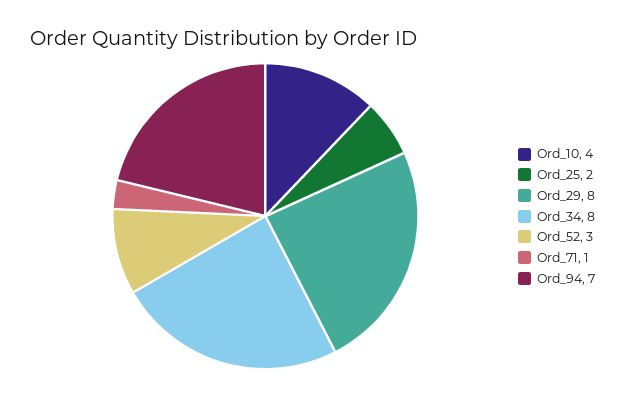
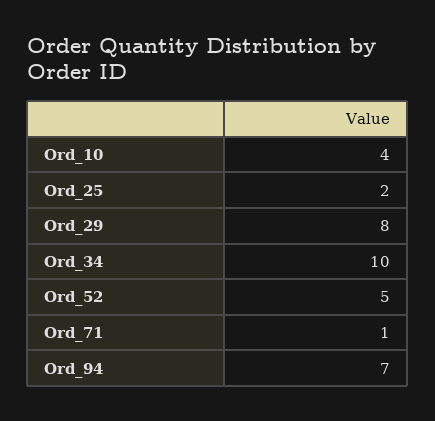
  {
    "Ord_10": 4,
    "Ord_25": 2,
    "Ord_29": 8,
-   "Ord_34": 8,
+   "Ord_34": 10,
-   "Ord_52": 3,
+   "Ord_52": 5,
    "Ord_71": 1,
    "Ord_94": 7
  }

